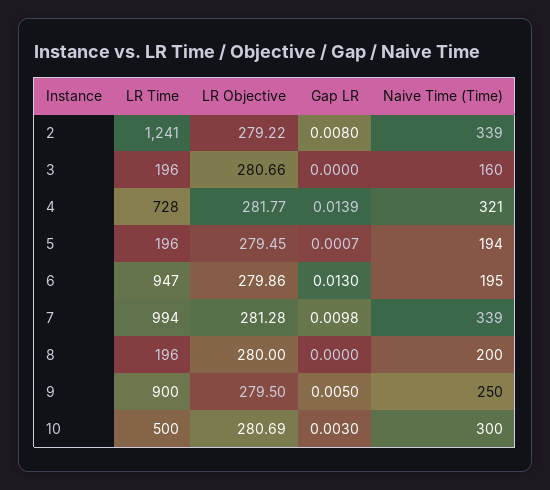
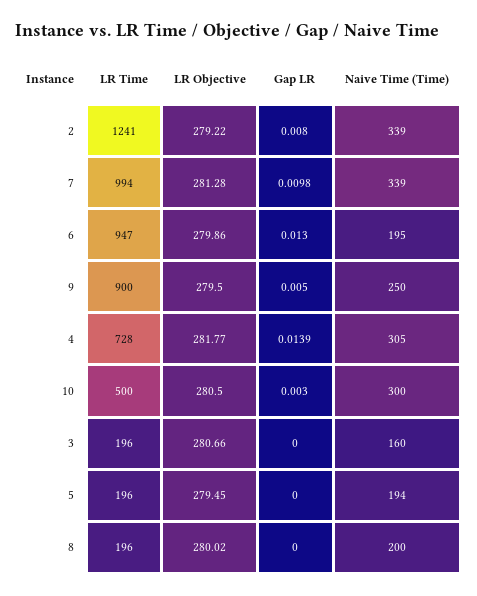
  {
    "LR Time": {
      "2": 1241,
      "3": 196,
      "4": 728,
      "5": 196,
      "6": 947,
      "7": 994,
      "8": 196,
      "9": 900,
      "10": 500
    },
    "LR Objective": {
      "2": 279.22,
      "3": 280.66,
      "4": 281.77,
      "5": 279.45,
      "6": 279.86,
      "7": 281.28,
-     "8": 280,
+     "8": 280.02,
      "9": 279.5,
-     "10": 280.69
+     "10": 280.5
    },
    "Gap LR": {
      "2": 0.008,
      "3": 0,
      "4": 0.0139,
-     "5": 0.0007,
+     "5": 0,
      "6": 0.013,
      "7": 0.0098,
      "8": 0,
      "9": 0.005,
      "10": 0.003
    },
    "Naive Time (Time)": {
      "2": 339,
      "3": 160,
-     "4": 321,
+     "4": 305,
      "5": 194,
      "6": 195,
      "7": 339,
      "8": 200,
      "9": 250,
      "10": 300
    }
  }

